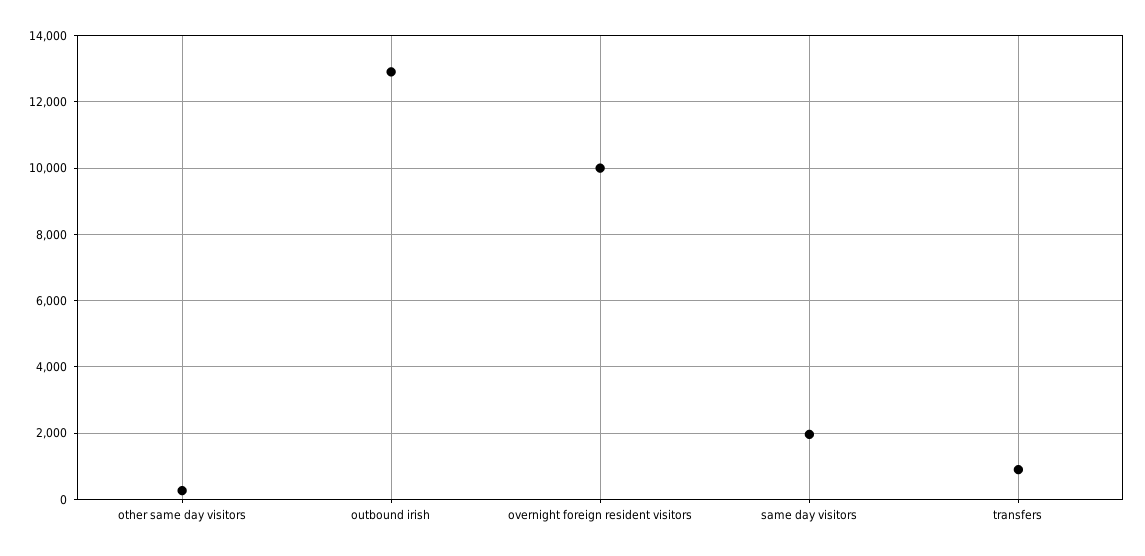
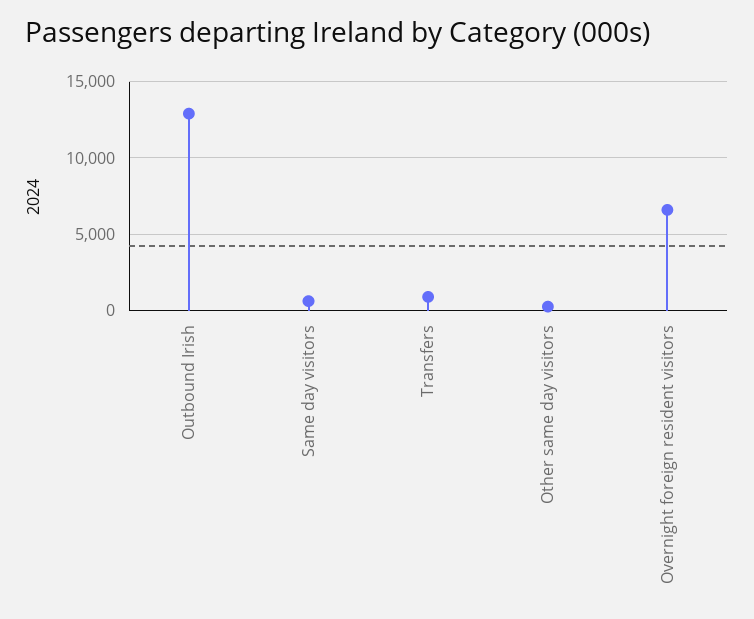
  {
    "other same day visitors": 200,
    "outbound irish": 13000,
-   "overnight foreign resident visitors": 10000,
+   "overnight foreign resident visitors": 6500,
-   "same day visitors": 2000,
+   "same day visitors": 500,
    "transfers": 800
  }

